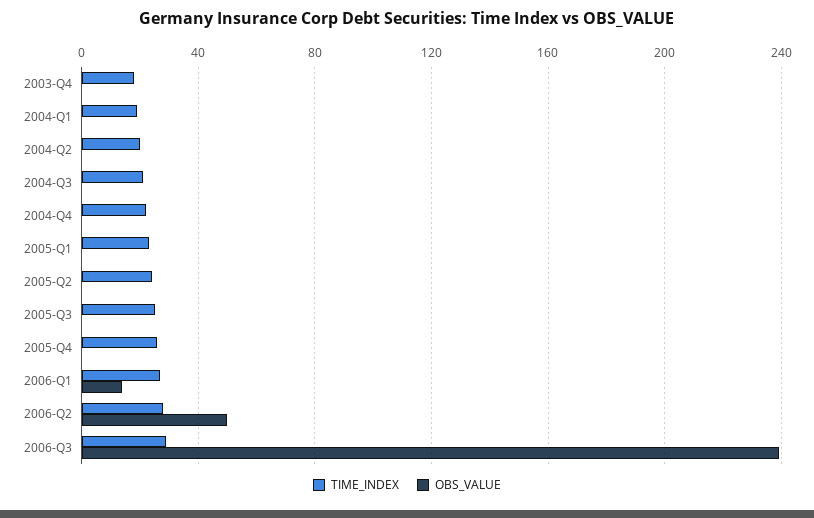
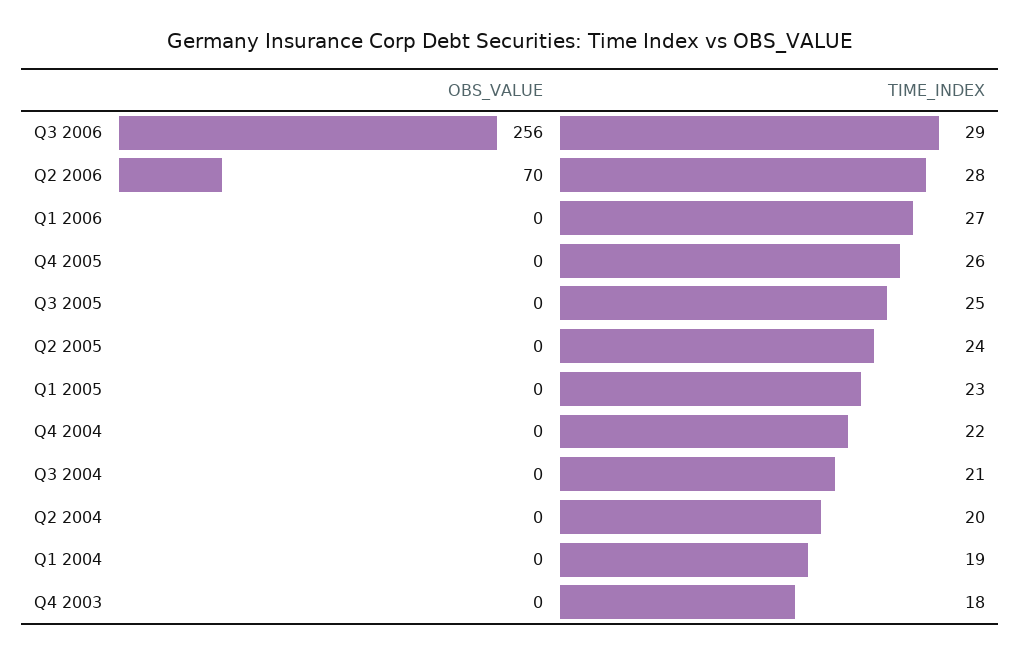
  {
    "TIME_INDEX": {
      "2003-Q4": 18,
      "2004-Q1": 19,
      "2004-Q2": 20,
      "2004-Q3": 21,
      "2004-Q4": 22,
      "2005-Q1": 23,
      "2005-Q2": 24,
      "2005-Q3": 25,
      "2005-Q4": 26,
      "2006-Q1": 27,
      "2006-Q2": 28,
      "2006-Q3": 29
    },
    "OBS_VALUE": {
      "2003-Q4": 0,
      "2004-Q1": 0,
      "2004-Q2": 0,
      "2004-Q3": 0,
      "2004-Q4": 0,
      "2005-Q1": 0,
      "2005-Q2": 0,
      "2005-Q3": 0,
      "2005-Q4": 0,
-     "2006-Q1": 15,
+     "2006-Q1": 0,
-     "2006-Q2": 50,
+     "2006-Q2": 70,
-     "2006-Q3": 240
+     "2006-Q3": 256
    }
  }

